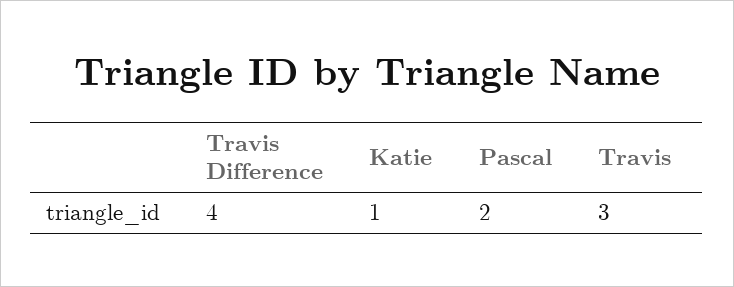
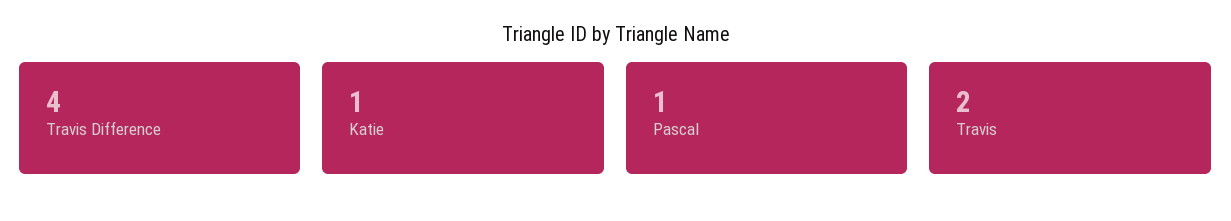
  {
    "Travis Difference": 4,
    "Katie": 1,
-   "Pascal": 2,
+   "Pascal": 1,
-   "Travis": 3
+   "Travis": 2
  }

